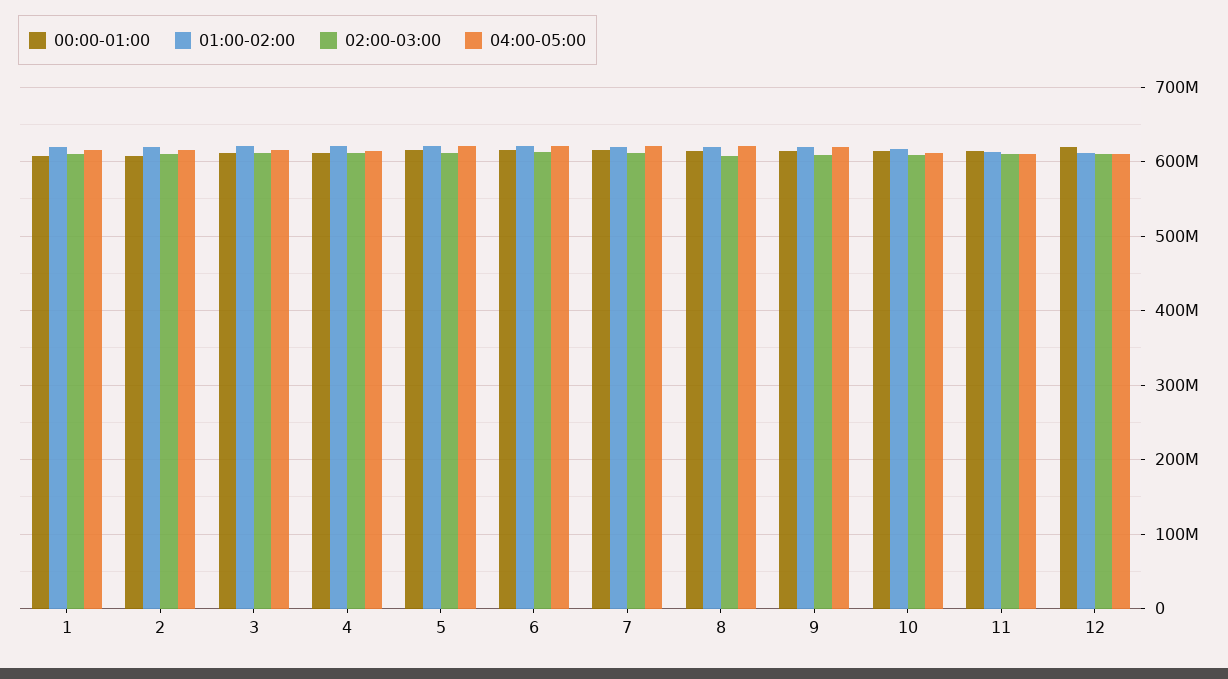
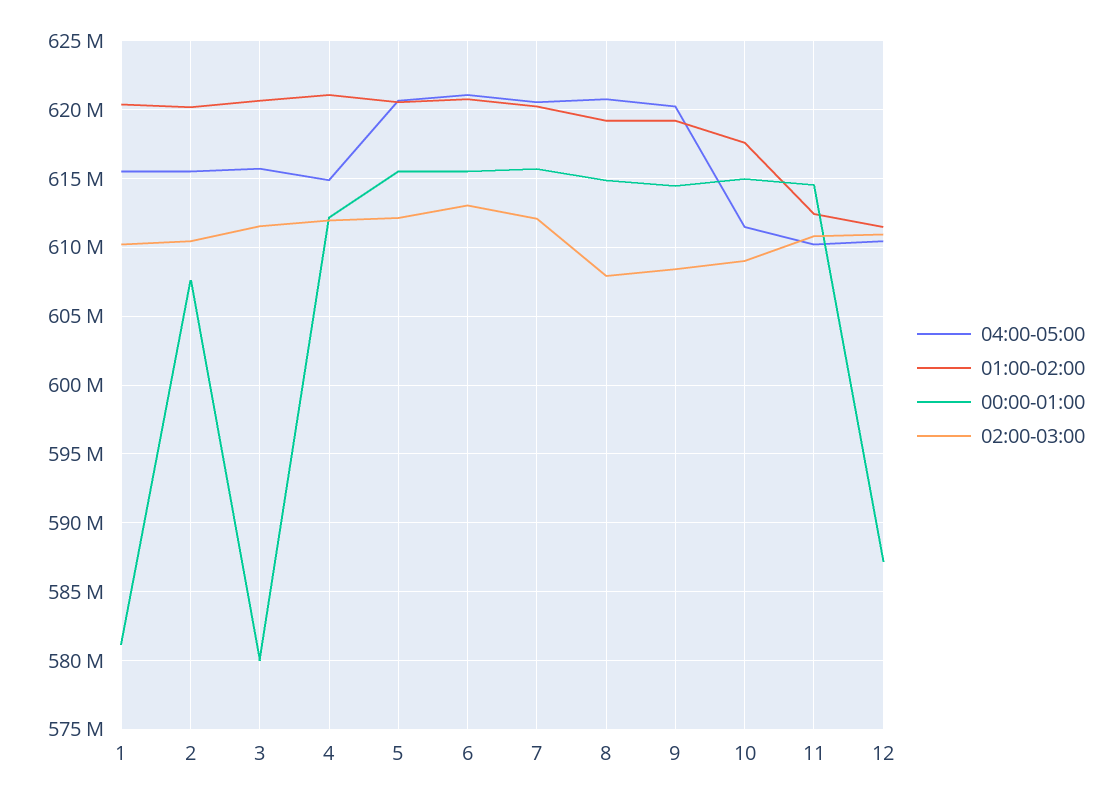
  {
    "00:00-01:00": {
-     "1": 610000000,
+     "1": 581000000,
      "2": 607500000,
-     "3": 610000000,
+     "3": 580000000,
      "4": 612000000,
      "5": 615500000,
      "6": 615500000,
      "7": 615500000,
      "8": 615000000,
      "9": 614500000,
      "10": 615000000,
      "11": 614500000,
-     "12": 620000000
+     "12": 587000000
    },
    "01:00-02:00": {
      "1": 620500000,
      "2": 620000000,
      "3": 620500000,
      "4": 621000000,
      "5": 620500000,
      "6": 621000000,
      "7": 620000000,
      "8": 619000000,
      "9": 619000000,
      "10": 617500000,
      "11": 612500000,
      "12": 611500000
    },
    "02:00-03:00": {
      "1": 610000000,
      "2": 610500000,
      "3": 611500000,
      "4": 612000000,
      "5": 612000000,
      "6": 613000000,
      "7": 612000000,
      "8": 608000000,
      "9": 608500000,
      "10": 609000000,
      "11": 611000000,
      "12": 611000000
    },
    "04:00-05:00": {
      "1": 615500000,
      "2": 615500000,
      "3": 615500000,
      "4": 615000000,
      "5": 620500000,
      "6": 621000000,
      "7": 620500000,
      "8": 621000000,
      "9": 620000000,
      "10": 611500000,
      "11": 610000000,
      "12": 610500000
    }
  }

